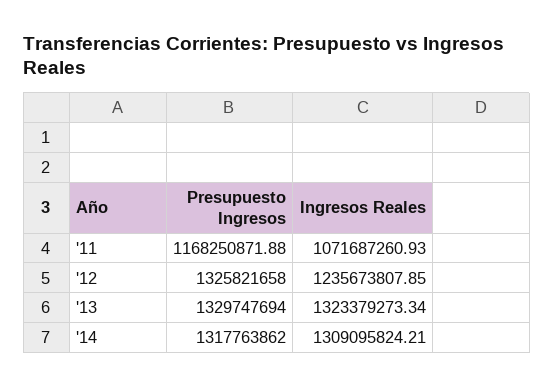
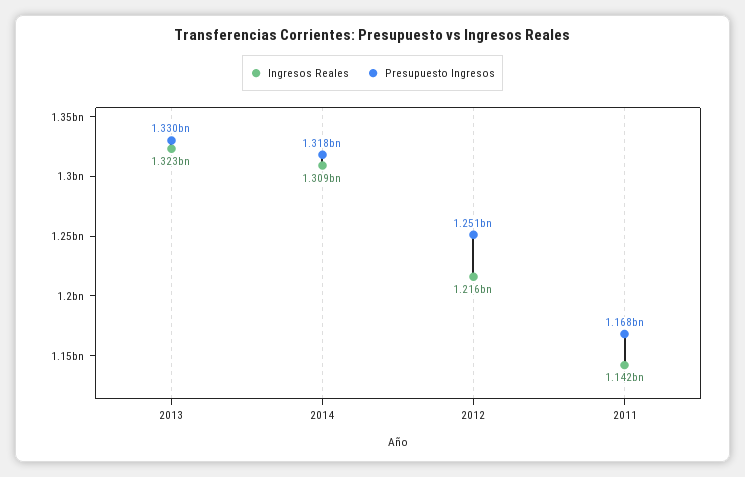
  {
    "Presupuesto Ingresos": {
      "'11": 1168250871.88,
-     "'12": 1325821658,
+     "'12": 1251000000,
      "'13": 1329747694,
      "'14": 1317763862
    },
    "Ingresos Reales": {
-     "'11": 1071687260.93,
+     "'11": 1142000000,
-     "'12": 1235673807.85,
+     "'12": 1216000000,
      "'13": 1323379273.34,
      "'14": 1309095824.21
    }
  }

